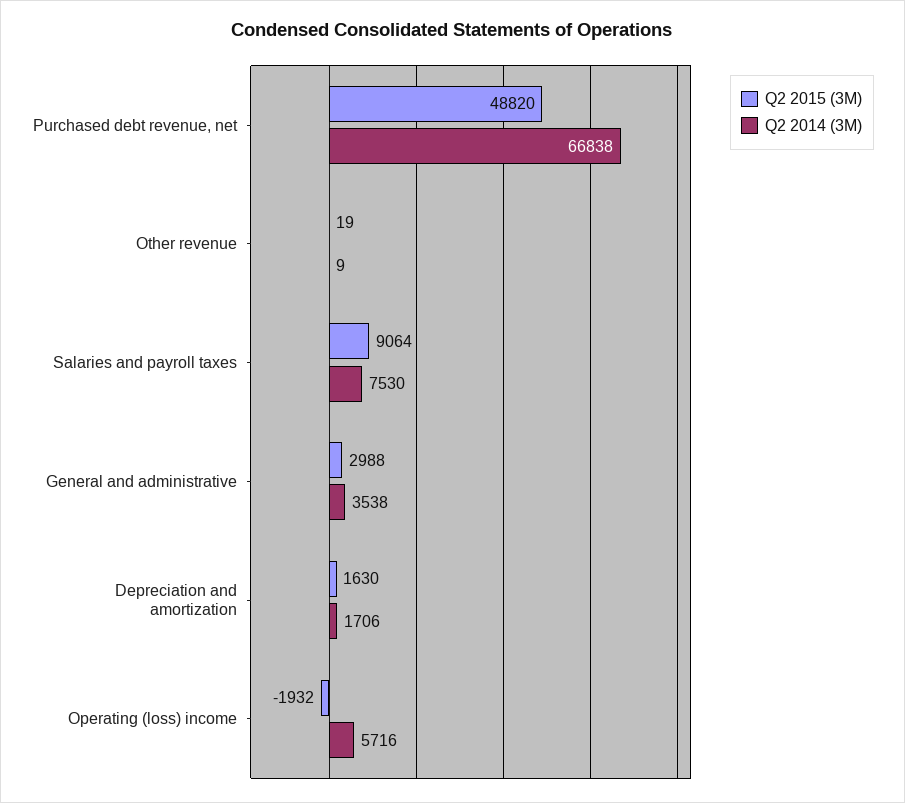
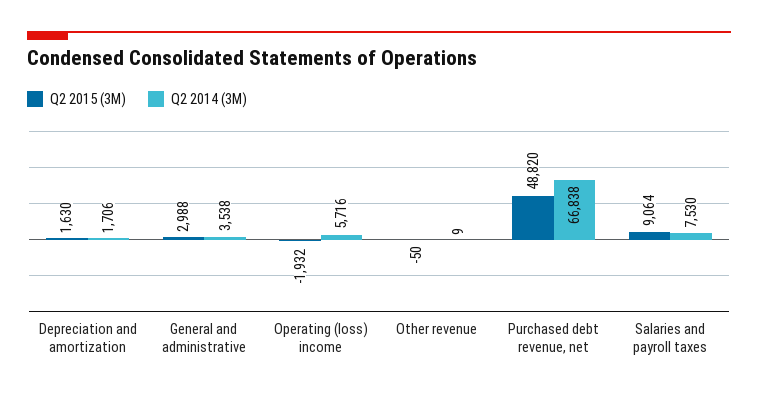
  {
    "Q2 2015 (3M)": {
      "Purchased debt revenue, net": 48820,
-     "Other revenue": 19,
+     "Other revenue": -50,
      "Salaries and payroll taxes": 9064,
      "General and administrative": 2988,
      "Depreciation and amortization": 1630,
      "Operating (loss) income": -1932
    },
    "Q2 2014 (3M)": {
      "Purchased debt revenue, net": 66838,
      "Other revenue": 9,
      "Salaries and payroll taxes": 7530,
      "General and administrative": 3538,
      "Depreciation and amortization": 1706,
      "Operating (loss) income": 5716
    }
  }

